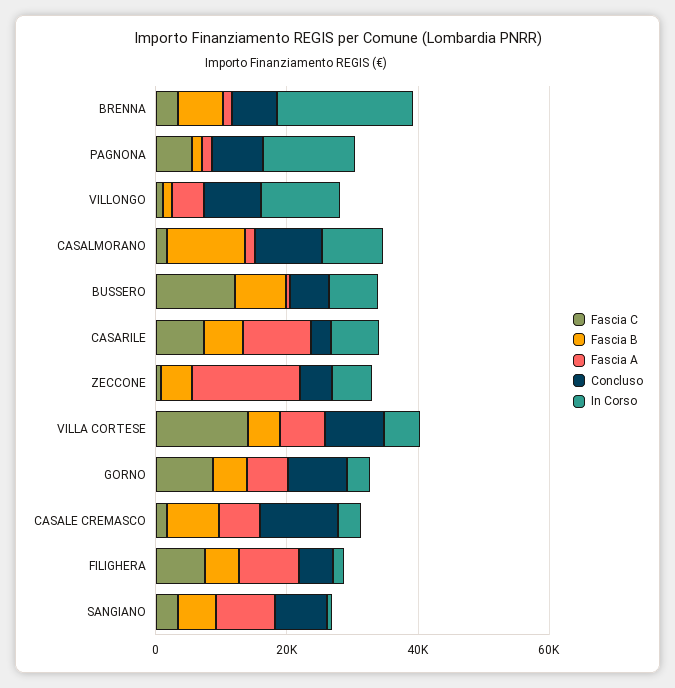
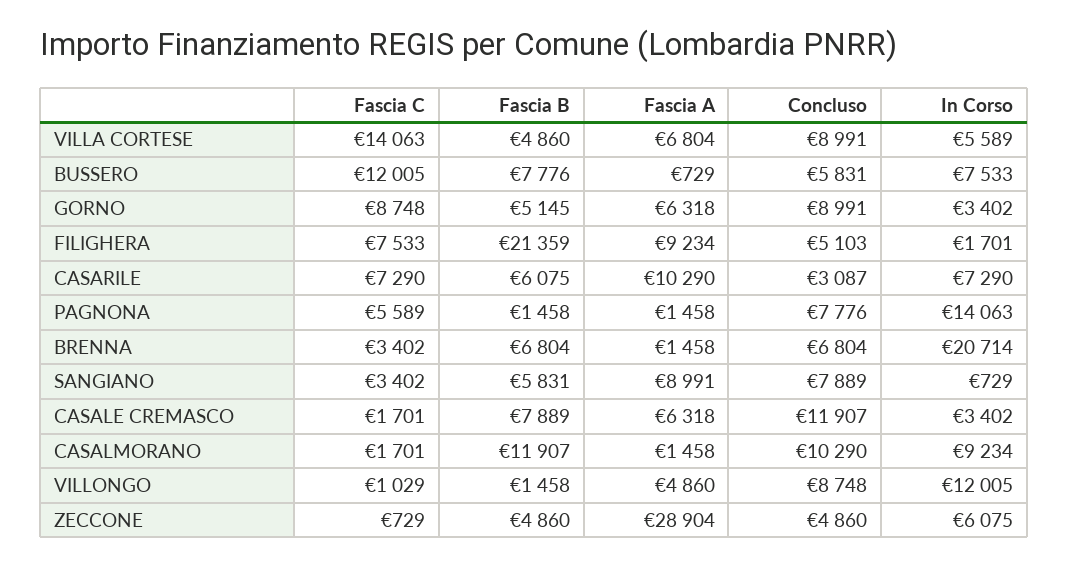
  {
    "Fascia C": {
      "BRENNA": 3402,
      "PAGNONA": 5589,
      "VILLONGO": 1029,
      "CASALMORANO": 1701,
      "BUSSERO": 12005,
      "CASARILE": 7290,
      "ZECCONE": 729,
      "VILLA CORTESE": 14063,
      "GORNO": 8748,
      "CASALE CREMASCO": 1701,
      "FILIGHERA": 7533,
      "SANGIANO": 3402
    },
    "Fascia B": {
      "BRENNA": 6804,
      "PAGNONA": 1458,
      "VILLONGO": 1458,
      "CASALMORANO": 11907,
      "BUSSERO": 7776,
      "CASARILE": 6075,
      "ZECCONE": 4860,
      "VILLA CORTESE": 4860,
      "GORNO": 5145,
      "CASALE CREMASCO": 7889,
-     "FILIGHERA": 5000,
+     "FILIGHERA": 21359,
      "SANGIANO": 5831
    },
    "Fascia A": {
      "BRENNA": 1458,
      "PAGNONA": 1458,
      "VILLONGO": 4860,
      "CASALMORANO": 1458,
      "BUSSERO": 729,
      "CASARILE": 10290,
-     "ZECCONE": 15000,
+     "ZECCONE": 28904,
      "VILLA CORTESE": 6804,
      "GORNO": 6318,
      "CASALE CREMASCO": 6318,
      "FILIGHERA": 9234,
      "SANGIANO": 8991
    },
    "Concluso": {
      "BRENNA": 6804,
      "PAGNONA": 7776,
      "VILLONGO": 8748,
      "CASALMORANO": 10290,
      "BUSSERO": 5831,
      "CASARILE": 3087,
      "ZECCONE": 4860,
      "VILLA CORTESE": 8991,
      "GORNO": 8991,
      "CASALE CREMASCO": 11907,
      "FILIGHERA": 5103,
      "SANGIANO": 7889
    },
    "In Corso": {
      "BRENNA": 20714,
      "PAGNONA": 14063,
      "VILLONGO": 12005,
      "CASALMORANO": 9234,
      "BUSSERO": 7533,
      "CASARILE": 7290,
      "ZECCONE": 6075,
      "VILLA CORTESE": 5589,
      "GORNO": 3402,
      "CASALE CREMASCO": 3402,
      "FILIGHERA": 1701,
      "SANGIANO": 729
    }
  }

